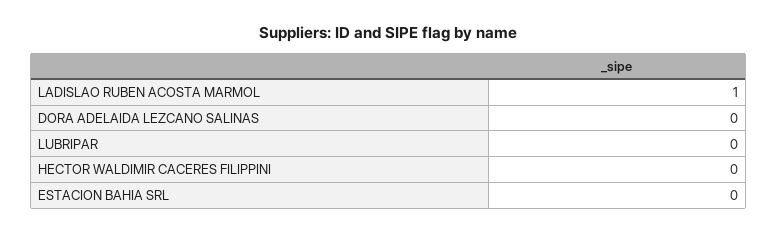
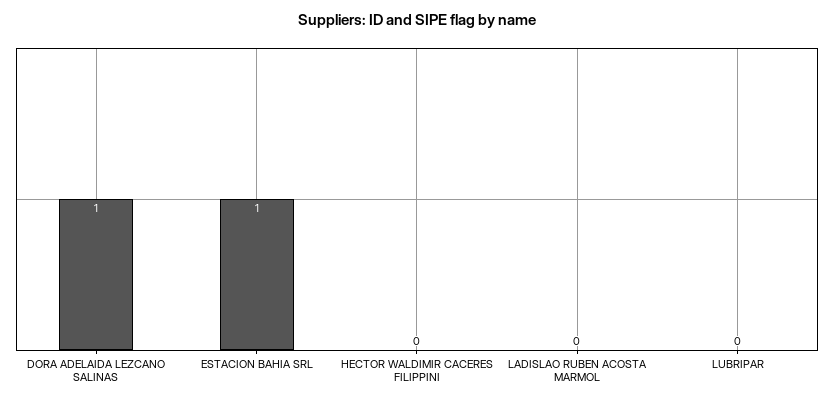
  {
-   "LADISLAO RUBEN ACOSTA MARMOL": 1,
+   "LADISLAO RUBEN ACOSTA MARMOL": 0,
-   "DORA ADELAIDA LEZCANO SALINAS": 0,
+   "DORA ADELAIDA LEZCANO SALINAS": 1,
    "LUBRIPAR": 0,
    "HECTOR WALDIMIR CACERES FILIPPINI": 0,
-   "ESTACION BAHIA SRL": 0
+   "ESTACION BAHIA SRL": 1
  }

